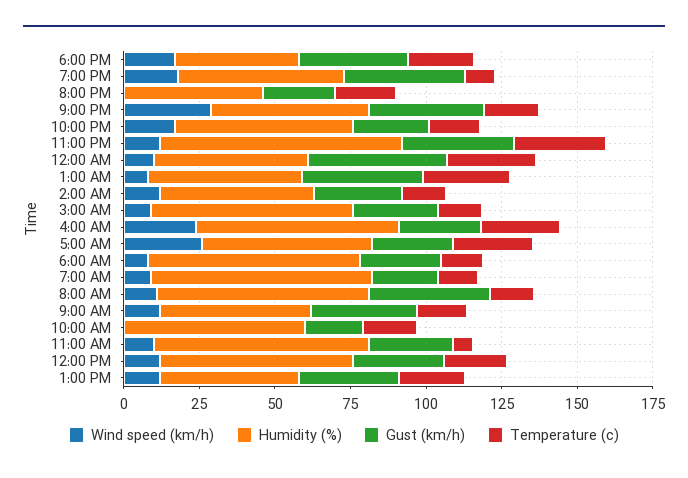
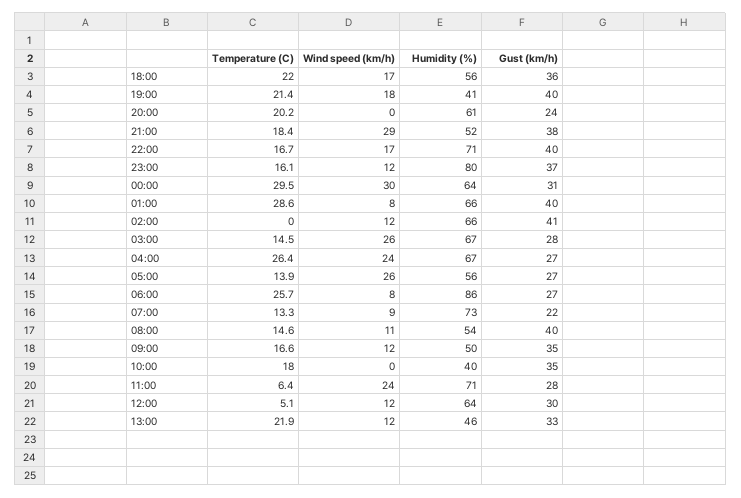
  {
    "Wind speed (km/h)": {
      "6:00 PM": 17,
      "7:00 PM": 18,
      "8:00 PM": 0,
      "9:00 PM": 29,
      "10:00 PM": 17,
      "11:00 PM": 12,
-     "12:00 AM": 10,
+     "12:00 AM": 30,
      "1:00 AM": 8,
      "2:00 AM": 12,
-     "3:00 AM": 10,
+     "3:00 AM": 26,
      "4:00 AM": 24,
      "5:00 AM": 26,
      "6:00 AM": 8,
      "7:00 AM": 9,
      "8:00 AM": 11,
      "9:00 AM": 12,
      "10:00 AM": 0,
-     "11:00 AM": 10,
+     "11:00 AM": 24,
      "12:00 PM": 12,
      "1:00 PM": 12
    },
    "Humidity (%)": {
-     "6:00 PM": 40,
+     "6:00 PM": 56,
-     "7:00 PM": 55,
+     "7:00 PM": 41,
-     "8:00 PM": 45,
+     "8:00 PM": 61,
      "9:00 PM": 52,
-     "10:00 PM": 60,
+     "10:00 PM": 71,
      "11:00 PM": 80,
-     "12:00 AM": 50,
+     "12:00 AM": 64,
-     "1:00 AM": 50,
+     "1:00 AM": 66,
-     "2:00 AM": 50,
+     "2:00 AM": 66,
      "3:00 AM": 67,
      "4:00 AM": 67,
      "5:00 AM": 56,
-     "6:00 AM": 70,
+     "6:00 AM": 86,
      "7:00 AM": 73,
-     "8:00 AM": 70,
+     "8:00 AM": 54,
      "9:00 AM": 50,
-     "10:00 AM": 60,
+     "10:00 AM": 40,
      "11:00 AM": 71,
      "12:00 PM": 64,
      "1:00 PM": 46
    },
    "Gust (km/h)": {
      "6:00 PM": 36,
      "7:00 PM": 40,
      "8:00 PM": 24,
      "9:00 PM": 38,
-     "10:00 PM": 25,
+     "10:00 PM": 40,
      "11:00 PM": 37,
-     "12:00 AM": 45,
+     "12:00 AM": 31,
      "1:00 AM": 40,
-     "2:00 AM": 30,
+     "2:00 AM": 41,
      "3:00 AM": 28,
      "4:00 AM": 27,
      "5:00 AM": 27,
      "6:00 AM": 27,
      "7:00 AM": 22,
      "8:00 AM": 40,
      "9:00 AM": 35,
-     "10:00 AM": 20,
+     "10:00 AM": 35,
      "11:00 AM": 28,
      "12:00 PM": 30,
      "1:00 PM": 33
    },
    "Temperature (c)": {
      "6:00 PM": 22,
-     "7:00 PM": 10,
+     "7:00 PM": 21.4,
      "8:00 PM": 20.2,
      "9:00 PM": 18.4,
      "10:00 PM": 16.7,
-     "11:00 PM": 30,
+     "11:00 PM": 16.1,
      "12:00 AM": 29.5,
      "1:00 AM": 28.6,
-     "2:00 AM": 15,
+     "2:00 AM": 0,
      "3:00 AM": 14.5,
      "4:00 AM": 26.4,
-     "5:00 AM": 25,
+     "5:00 AM": 13.9,
-     "6:00 AM": 15,
+     "6:00 AM": 25.7,
      "7:00 AM": 13.3,
      "8:00 AM": 14.6,
      "9:00 AM": 16.6,
      "10:00 AM": 18,
      "11:00 AM": 6.4,
-     "12:00 PM": 20,
+     "12:00 PM": 5.1,
      "1:00 PM": 21.9
    }
  }

